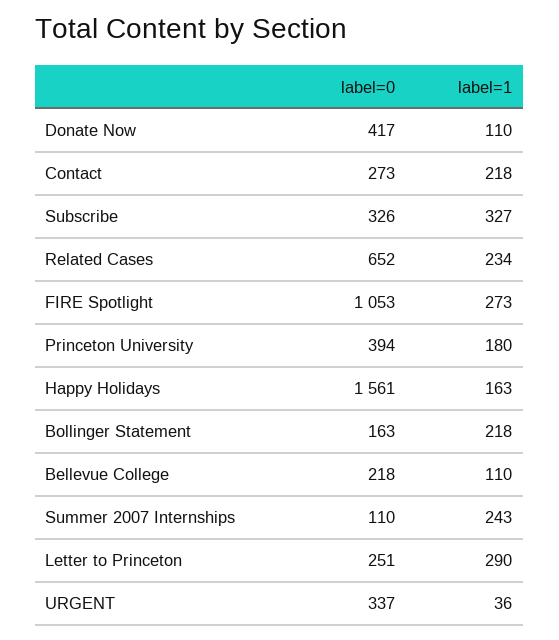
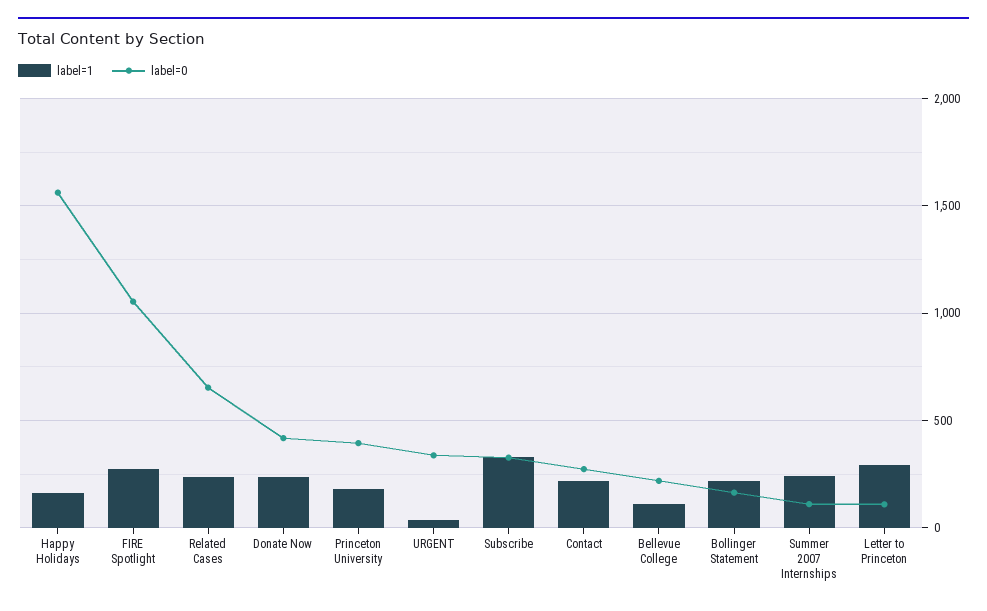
  {
    "label=0": {
      "Donate Now": 417,
      "Contact": 273,
      "Subscribe": 326,
      "Related Cases": 652,
      "FIRE Spotlight": 1053,
      "Princeton University": 394,
      "Happy Holidays": 1561,
      "Bollinger Statement": 163,
      "Bellevue College": 218,
      "Summer 2007 Internships": 110,
-     "Letter to Princeton": 251,
+     "Letter to Princeton": 100,
      "URGENT": 337
    },
    "label=1": {
-     "Donate Now": 110,
+     "Donate Now": 250,
      "Contact": 218,
      "Subscribe": 327,
      "Related Cases": 234,
      "FIRE Spotlight": 273,
      "Princeton University": 180,
      "Happy Holidays": 163,
      "Bollinger Statement": 218,
      "Bellevue College": 110,
      "Summer 2007 Internships": 243,
      "Letter to Princeton": 290,
      "URGENT": 36
    }
  }

